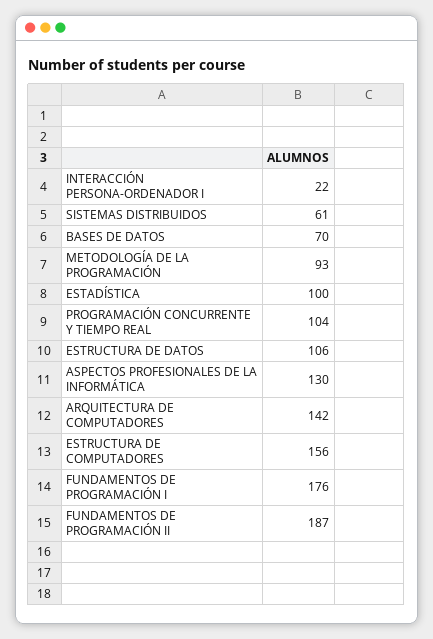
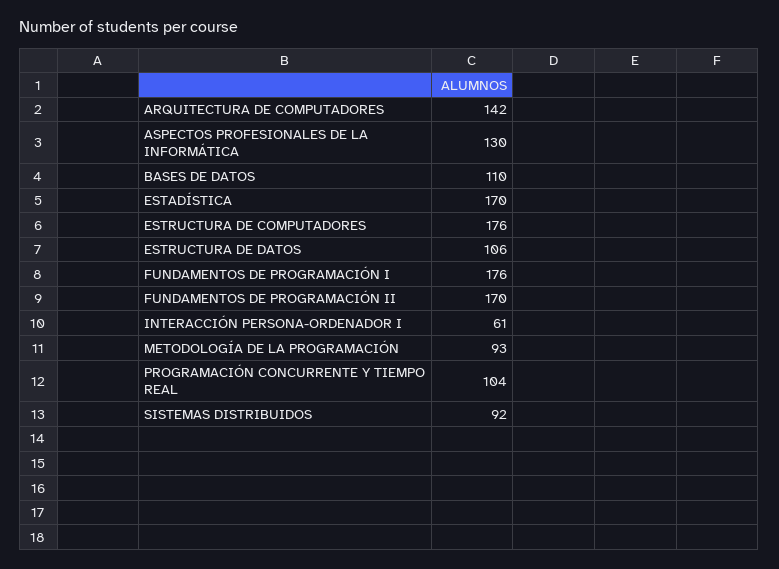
  {
-   "INTERACCIÓN PERSONA-ORDENADOR I": 22,
+   "INTERACCIÓN PERSONA-ORDENADOR I": 61,
-   "SISTEMAS DISTRIBUIDOS": 61,
+   "SISTEMAS DISTRIBUIDOS": 92,
-   "BASES DE DATOS": 70,
+   "BASES DE DATOS": 110,
    "METODOLOGÍA DE LA PROGRAMACIÓN": 93,
-   "ESTADÍSTICA": 100,
+   "ESTADÍSTICA": 170,
    "PROGRAMACIÓN CONCURRENTE Y TIEMPO REAL": 104,
    "ESTRUCTURA DE DATOS": 106,
    "ASPECTOS PROFESIONALES DE LA INFORMÁTICA": 130,
    "ARQUITECTURA DE COMPUTADORES": 142,
-   "ESTRUCTURA DE COMPUTADORES": 156,
+   "ESTRUCTURA DE COMPUTADORES": 176,
    "FUNDAMENTOS DE PROGRAMACIÓN I": 176,
-   "FUNDAMENTOS DE PROGRAMACIÓN II": 187
+   "FUNDAMENTOS DE PROGRAMACIÓN II": 170
  }

